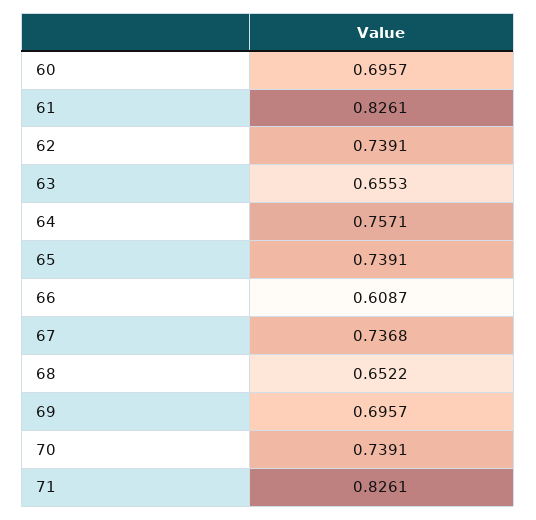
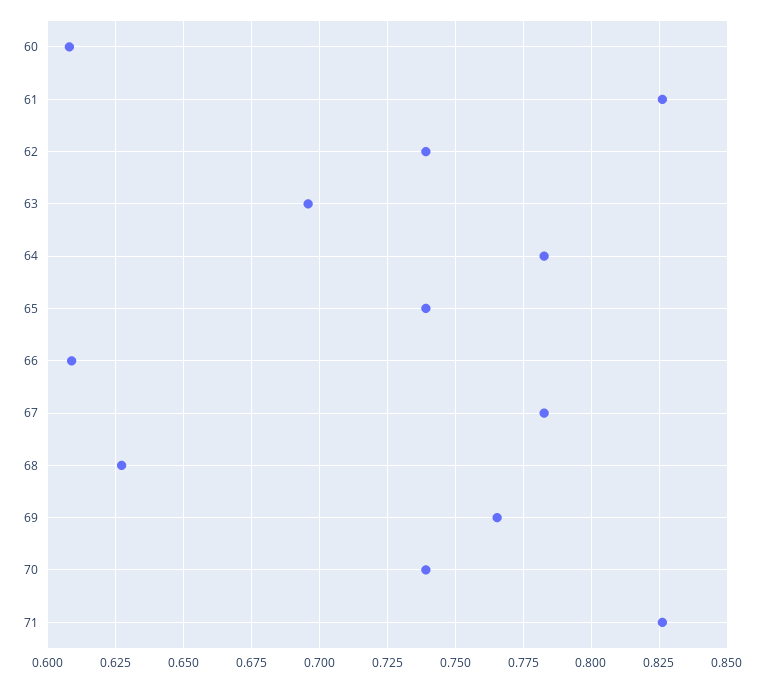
  {
-   "60": 0.6957,
+   "60": 0.6075,
    "61": 0.8261,
    "62": 0.7391,
-   "63": 0.6553,
+   "63": 0.695,
-   "64": 0.7571,
+   "64": 0.7825,
    "65": 0.7391,
    "66": 0.6087,
-   "67": 0.7368,
+   "67": 0.7825,
-   "68": 0.6522,
+   "68": 0.6275,
-   "69": 0.6957,
+   "69": 0.765,
    "70": 0.7391,
    "71": 0.8261
  }

